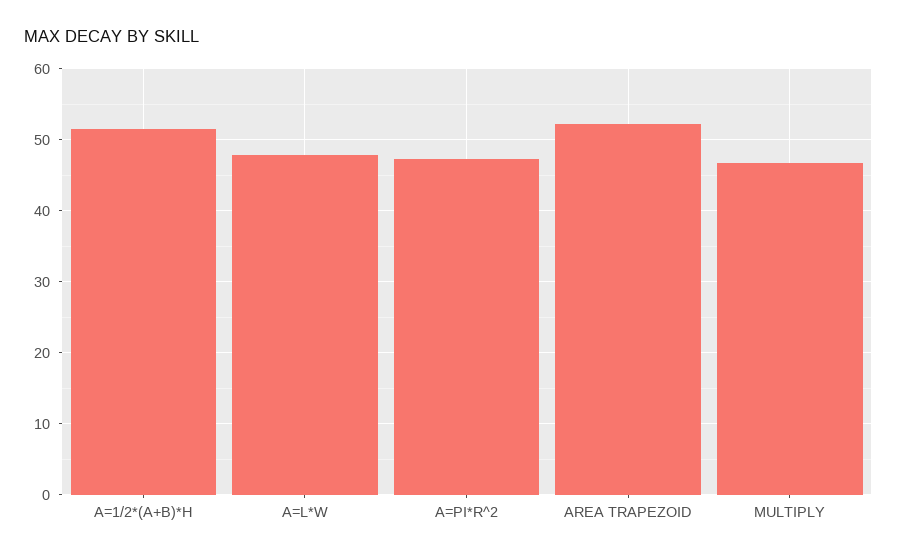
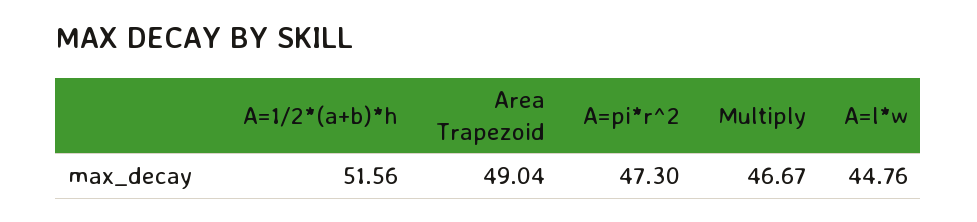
  {
    "A=1/2*(A+B)*H": 51.56,
-   "A=L*W": 48,
+   "A=L*W": 44.76,
    "A=PI*R^2": 47.3,
-   "AREA TRAPEZOID": 52,
+   "AREA TRAPEZOID": 49.04,
    "MULTIPLY": 46.67
  }

